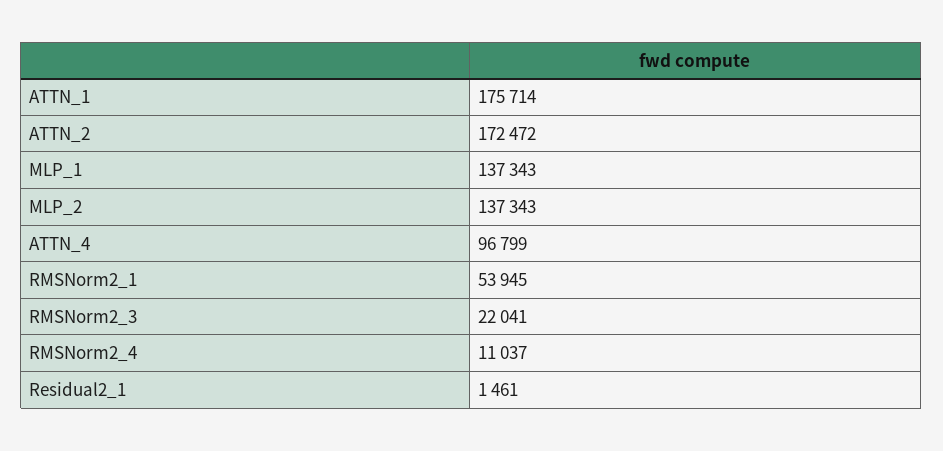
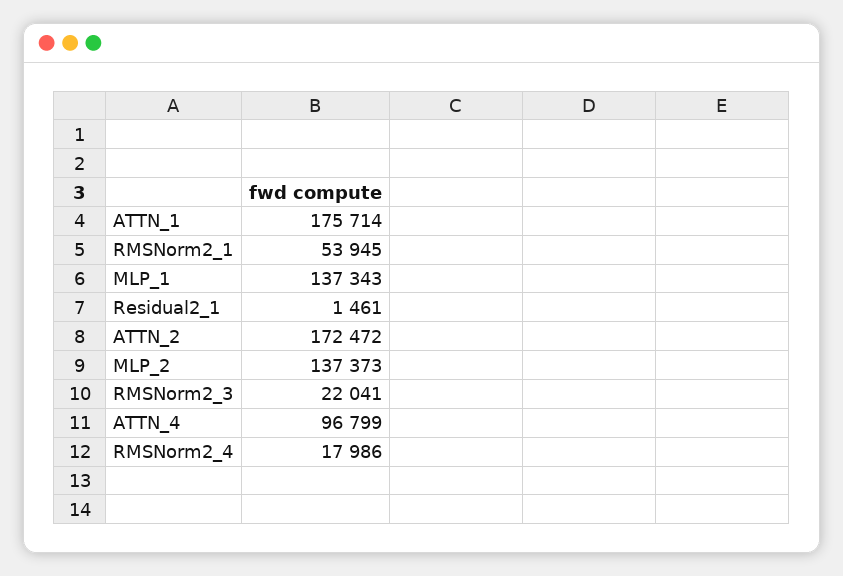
  {
    "ATTN_1": 175714,
    "ATTN_2": 172472,
    "MLP_1": 137343,
-   "MLP_2": 137343,
+   "MLP_2": 137373,
    "ATTN_4": 96799,
    "RMSNorm2_1": 53945,
    "RMSNorm2_3": 22041,
-   "RMSNorm2_4": 11037,
+   "RMSNorm2_4": 17986,
    "Residual2_1": 1461
  }

